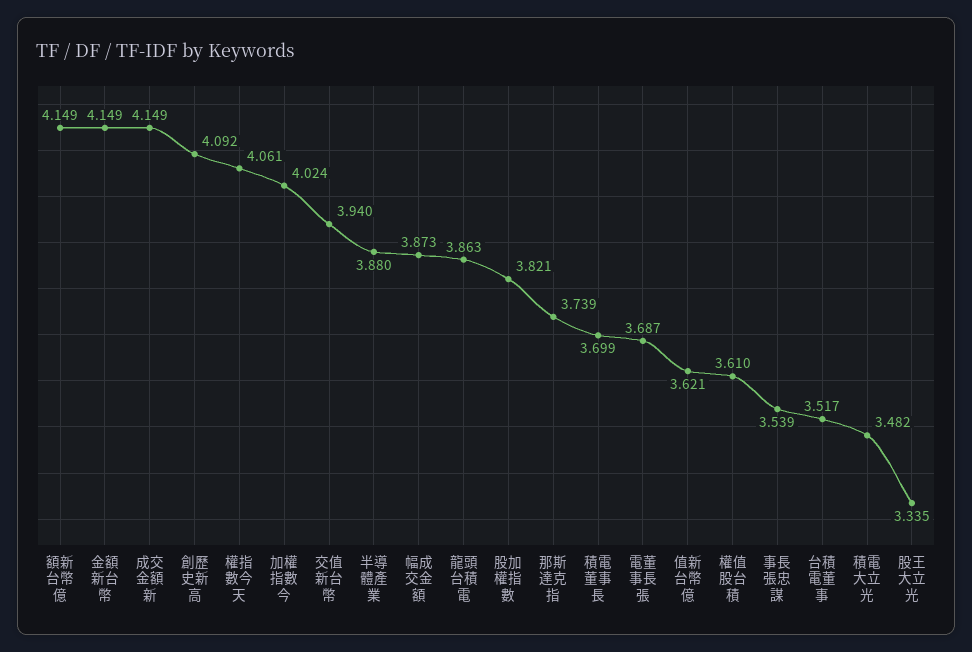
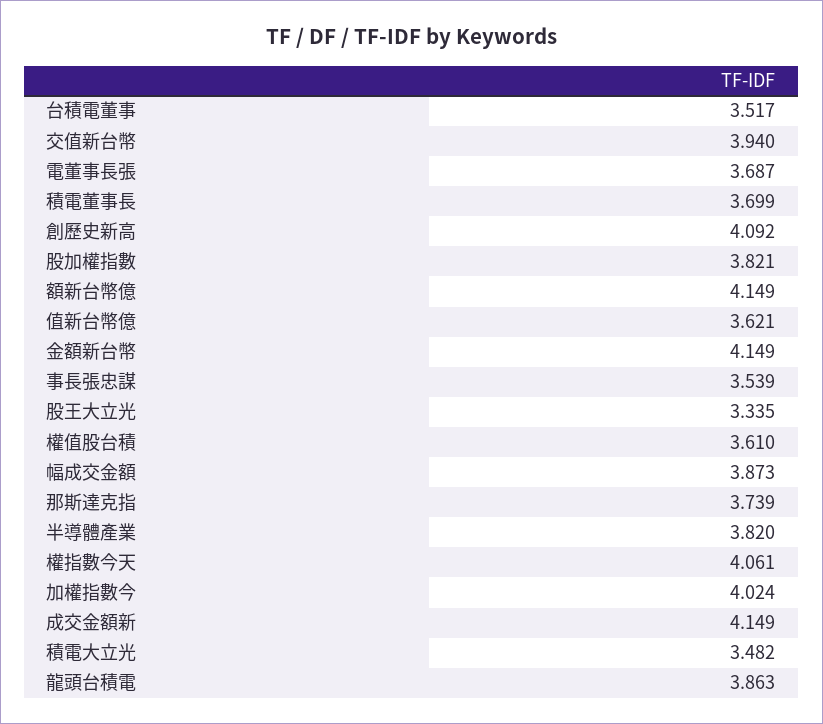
  {
    "額新台幣億": 4.149,
    "金額新台幣": 4.149,
    "成交金額新": 4.149,
    "創歷史新高": 4.092,
    "權指數今天": 4.061,
    "加權指數今": 4.024,
    "交值新台幣": 3.94,
-   "半導體產業": 3.88,
+   "半導體產業": 3.82,
    "幅成交金額": 3.873,
    "龍頭台積電": 3.863,
    "股加權指數": 3.821,
    "那斯達克指": 3.739,
    "積電董事長": 3.699,
    "電董事長張": 3.687,
    "值新台幣億": 3.621,
    "權值股台積": 3.61,
    "事長張忠謀": 3.539,
    "台積電董事": 3.517,
    "積電大立光": 3.482,
    "股王大立光": 3.335
  }

